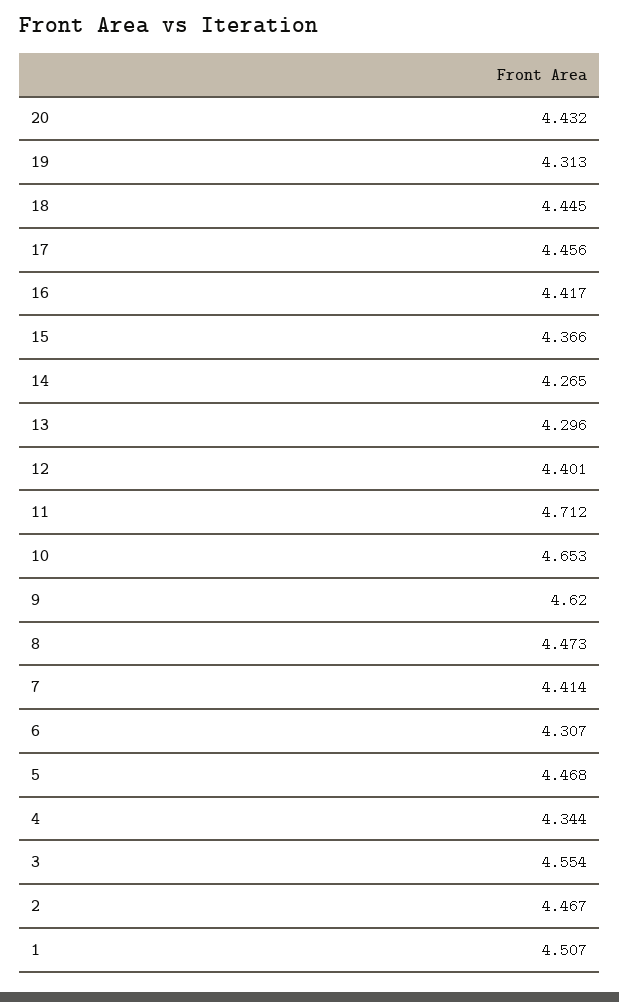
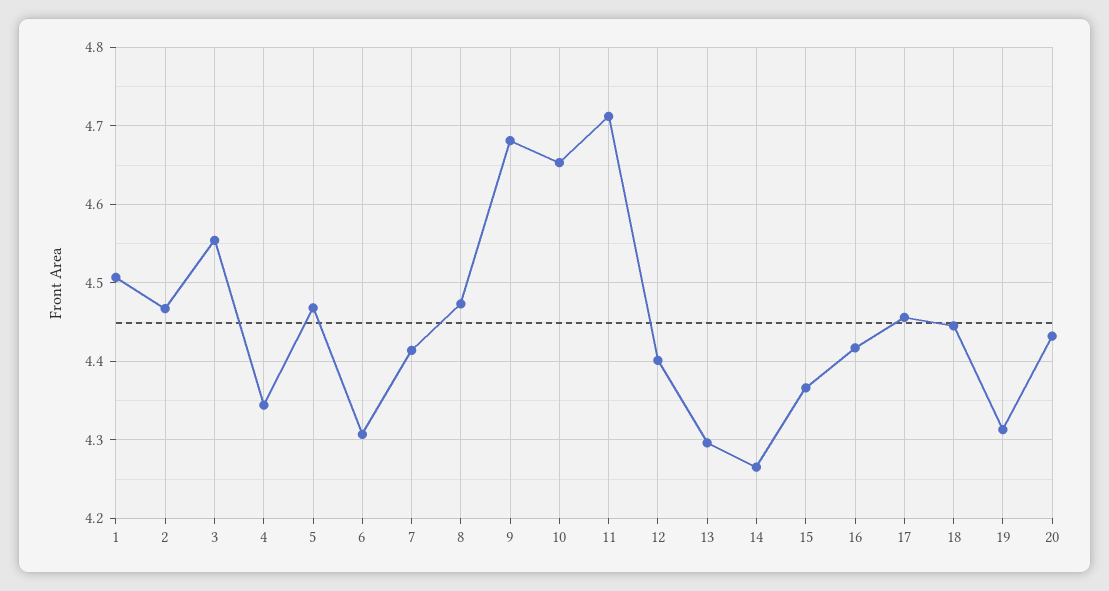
  {
    "20": 4.432,
    "19": 4.313,
    "18": 4.445,
    "17": 4.456,
    "16": 4.417,
    "15": 4.366,
    "14": 4.265,
    "13": 4.296,
    "12": 4.401,
    "11": 4.712,
    "10": 4.653,
-   "9": 4.62,
+   "9": 4.68,
    "8": 4.473,
    "7": 4.414,
    "6": 4.307,
    "5": 4.468,
    "4": 4.344,
    "3": 4.554,
    "2": 4.467,
    "1": 4.507
  }

